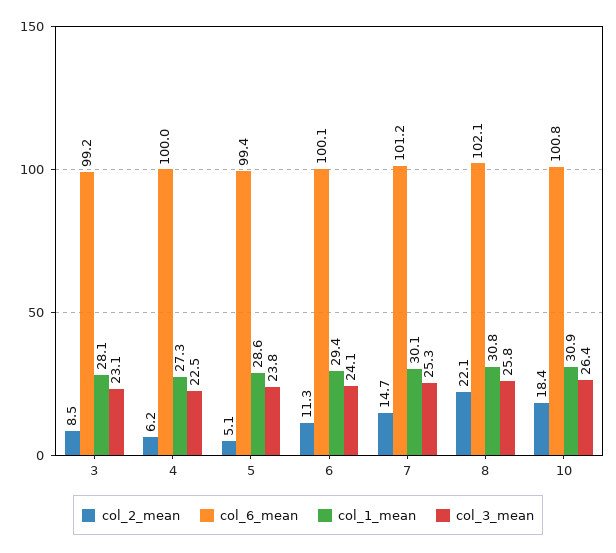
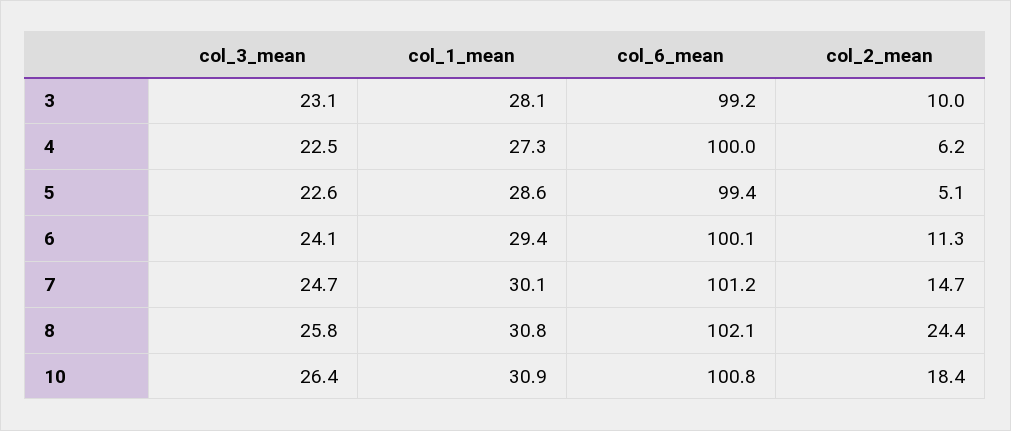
  {
    "col_2_mean": {
-     "3": 8.5,
+     "3": 10,
      "4": 6.2,
      "5": 5.1,
      "6": 11.3,
      "7": 14.7,
-     "8": 22.1,
+     "8": 24.4,
      "10": 18.4
    },
    "col_6_mean": {
      "3": 99.2,
      "4": 100,
      "5": 99.4,
      "6": 100.1,
      "7": 101.2,
      "8": 102.1,
      "10": 100.8
    },
    "col_1_mean": {
      "3": 28.1,
      "4": 27.3,
      "5": 28.6,
      "6": 29.4,
      "7": 30.1,
      "8": 30.8,
      "10": 30.9
    },
    "col_3_mean": {
      "3": 23.1,
      "4": 22.5,
-     "5": 23.8,
+     "5": 22.6,
      "6": 24.1,
-     "7": 25.3,
+     "7": 24.7,
      "8": 25.8,
      "10": 26.4
    }
  }

